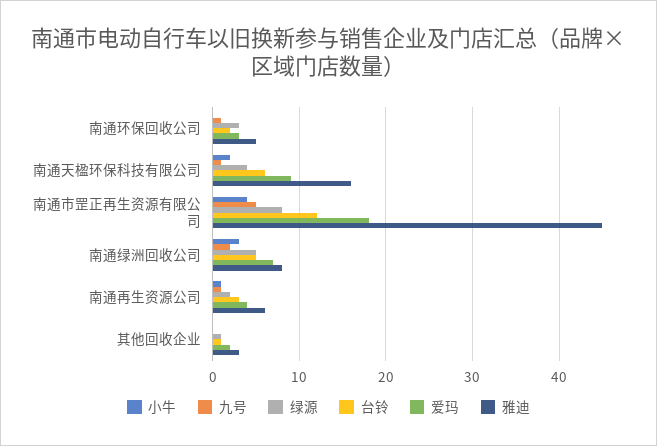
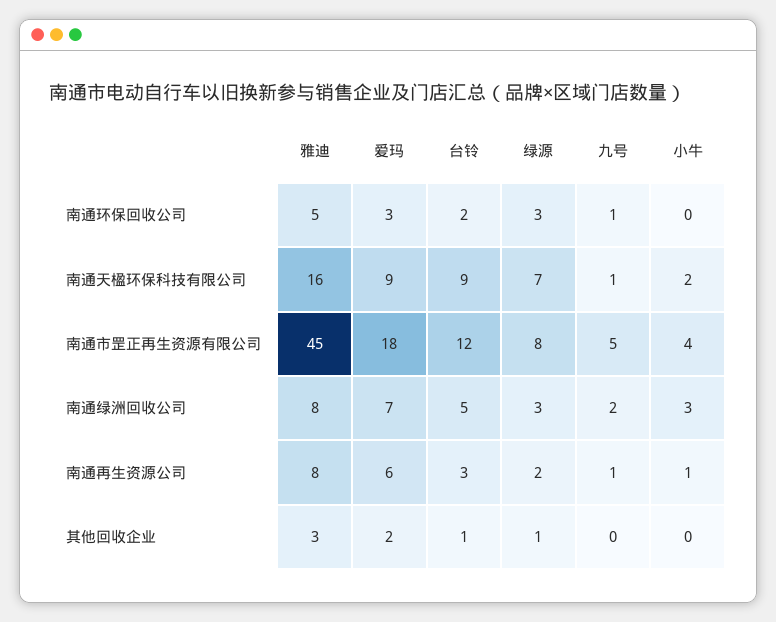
  {
    "小牛": {
      "南通环保回收公司": 0,
      "南通天楹环保科技有限公司": 2,
      "南通市罡正再生资源有限公司": 4,
      "南通绿洲回收公司": 3,
      "南通再生资源公司": 1,
      "其他回收企业": 0
    },
    "九号": {
      "南通环保回收公司": 1,
      "南通天楹环保科技有限公司": 1,
      "南通市罡正再生资源有限公司": 5,
      "南通绿洲回收公司": 2,
      "南通再生资源公司": 1,
      "其他回收企业": 0
    },
    "绿源": {
      "南通环保回收公司": 3,
-     "南通天楹环保科技有限公司": 4,
+     "南通天楹环保科技有限公司": 7,
      "南通市罡正再生资源有限公司": 8,
-     "南通绿洲回收公司": 5,
+     "南通绿洲回收公司": 3,
      "南通再生资源公司": 2,
      "其他回收企业": 1
    },
    "台铃": {
      "南通环保回收公司": 2,
-     "南通天楹环保科技有限公司": 6,
+     "南通天楹环保科技有限公司": 9,
      "南通市罡正再生资源有限公司": 12,
      "南通绿洲回收公司": 5,
      "南通再生资源公司": 3,
      "其他回收企业": 1
    },
    "爱玛": {
      "南通环保回收公司": 3,
      "南通天楹环保科技有限公司": 9,
      "南通市罡正再生资源有限公司": 18,
      "南通绿洲回收公司": 7,
-     "南通再生资源公司": 4,
+     "南通再生资源公司": 6,
      "其他回收企业": 2
    },
    "雅迪": {
      "南通环保回收公司": 5,
      "南通天楹环保科技有限公司": 16,
      "南通市罡正再生资源有限公司": 45,
      "南通绿洲回收公司": 8,
-     "南通再生资源公司": 6,
+     "南通再生资源公司": 8,
      "其他回收企业": 3
    }
  }

